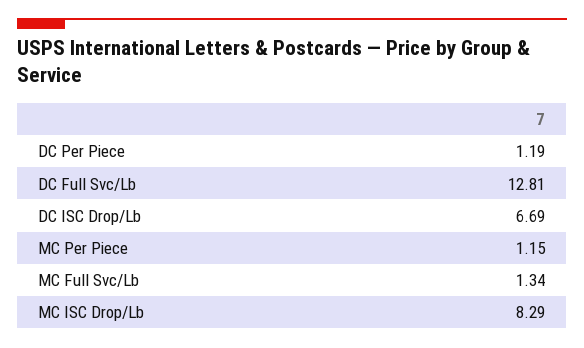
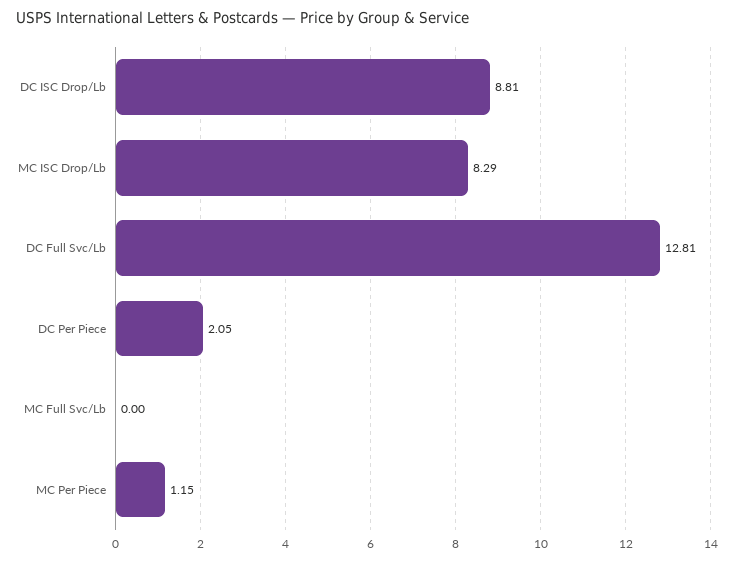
  {
-   "DC Per Piece": 1.19,
+   "DC Per Piece": 2.05,
    "DC Full Svc/Lb": 12.81,
-   "DC ISC Drop/Lb": 6.69,
+   "DC ISC Drop/Lb": 8.81,
    "MC Per Piece": 1.15,
-   "MC Full Svc/Lb": 1.34,
+   "MC Full Svc/Lb": 0,
    "MC ISC Drop/Lb": 8.29
  }

